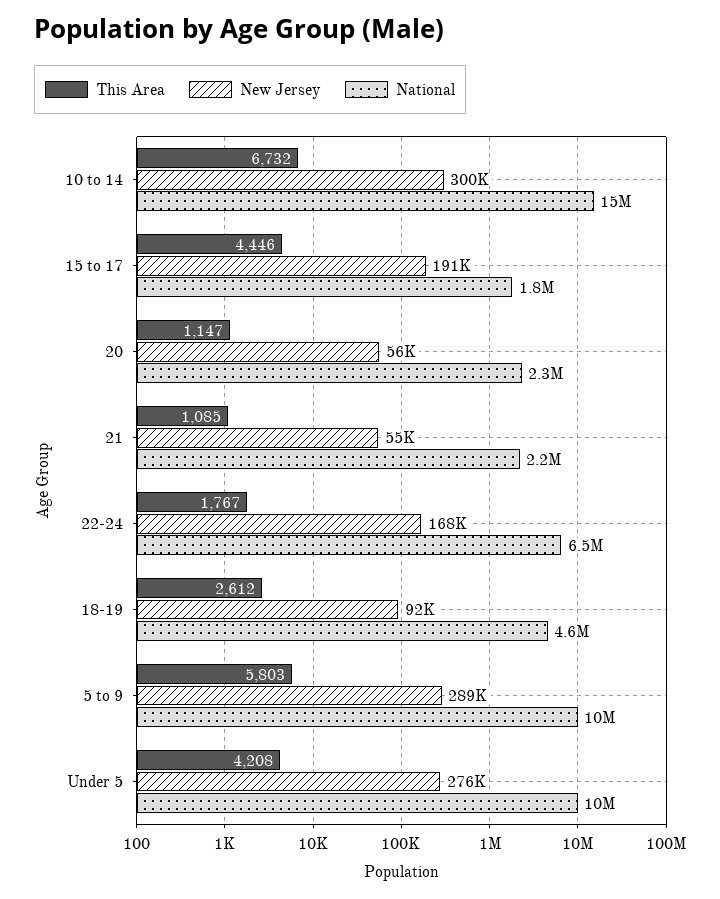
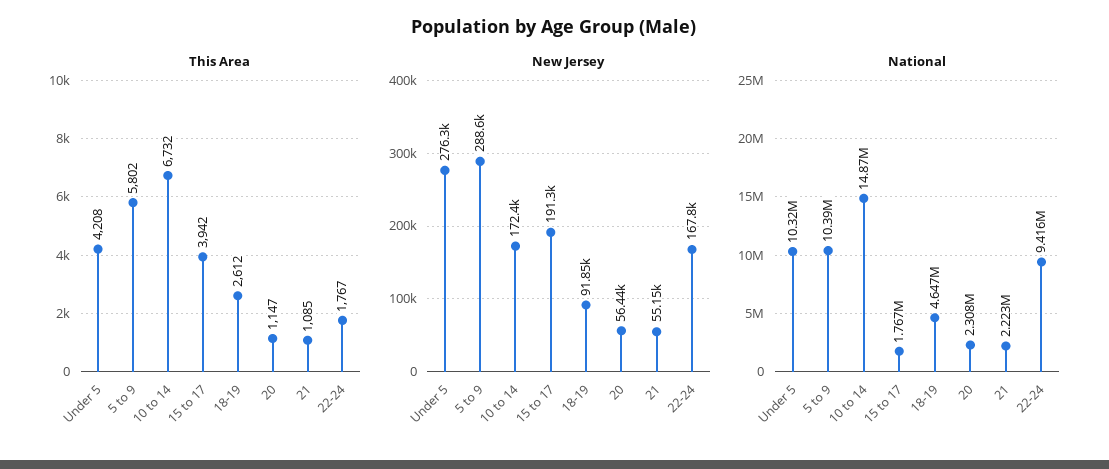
  {
    "This Area": {
      "10 to 14": 6732,
-     "15 to 17": 4446,
+     "15 to 17": 3942,
      "20": 1147,
      "21": 1085,
      "22-24": 1767,
      "18-19": 2612,
-     "5 to 9": 5803,
+     "5 to 9": 5802,
      "Under 5": 4208
    },
    "New Jersey": {
-     "10 to 14": 300000,
+     "10 to 14": 172400,
      "15 to 17": 191300,
      "20": 56440,
      "21": 55150,
      "22-24": 167800,
      "18-19": 91850,
      "5 to 9": 288600,
      "Under 5": 276300
    },
    "National": {
      "10 to 14": 14870000,
      "15 to 17": 1767000,
      "20": 2308000,
      "21": 2223000,
-     "22-24": 6500000,
+     "22-24": 9416000,
      "18-19": 4647000,
      "5 to 9": 10390000,
      "Under 5": 10320000
    }
  }

